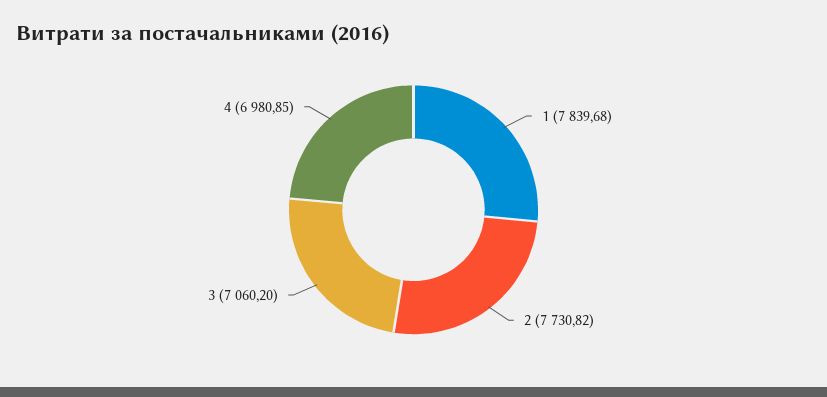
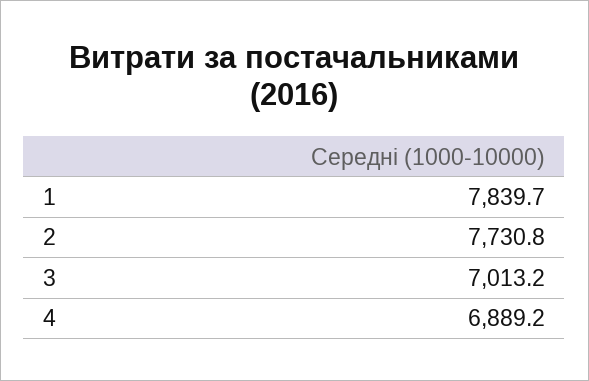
  {
    "1": 7839.68,
    "2": 7730.82,
-   "3": 7060.2,
+   "3": 7013.2,
-   "4": 6980.85
+   "4": 6889.2
  }

